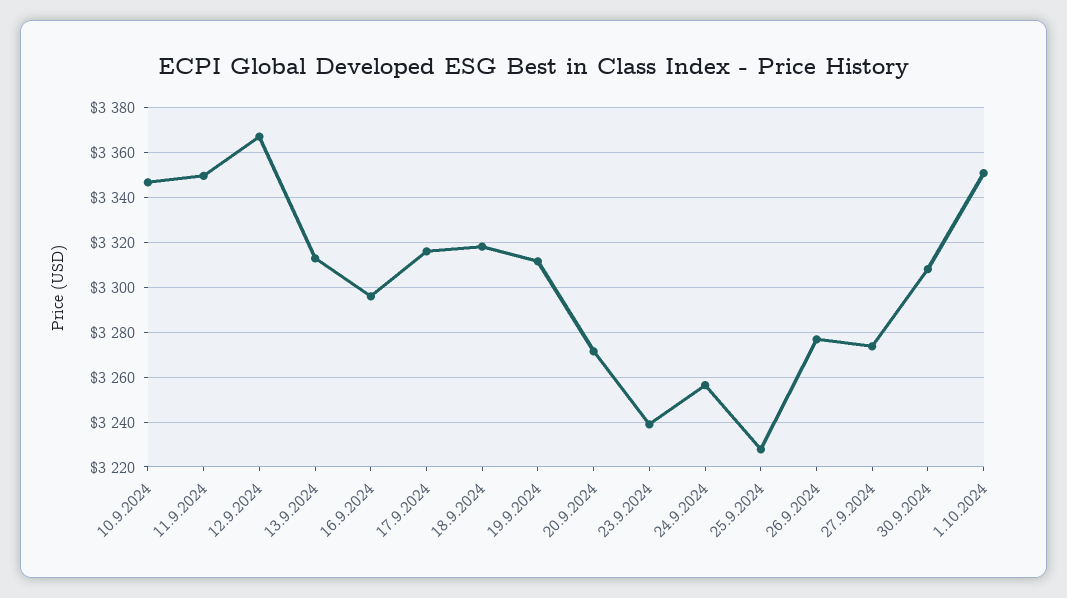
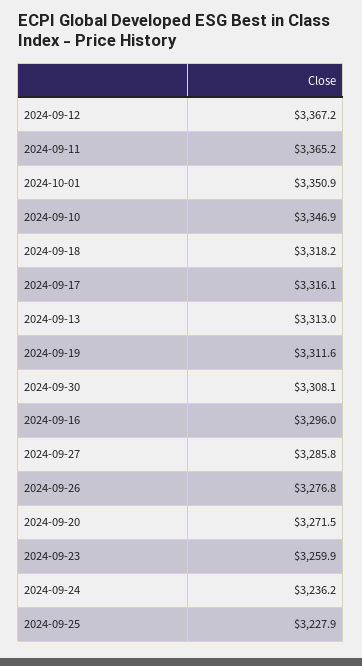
  {
    "10.9.2024": 3346.9,
-   "11.9.2024": 3350,
+   "11.9.2024": 3365.2,
    "12.9.2024": 3367.2,
    "13.9.2024": 3313,
    "16.9.2024": 3296,
    "17.9.2024": 3316.1,
    "18.9.2024": 3318.2,
    "19.9.2024": 3311.6,
    "20.9.2024": 3271.5,
-   "23.9.2024": 3240,
+   "23.9.2024": 3259.9,
-   "24.9.2024": 3255,
+   "24.9.2024": 3236.2,
    "25.9.2024": 3227.9,
    "26.9.2024": 3276.8,
-   "27.9.2024": 3275,
+   "27.9.2024": 3285.8,
    "30.9.2024": 3308.1,
    "1.10.2024": 3350.9
  }

